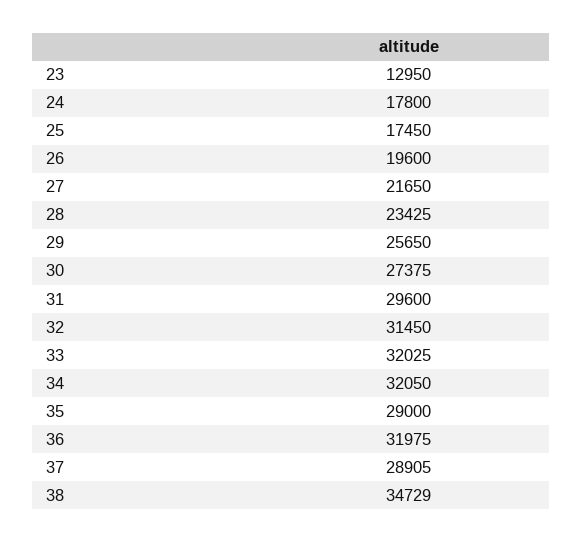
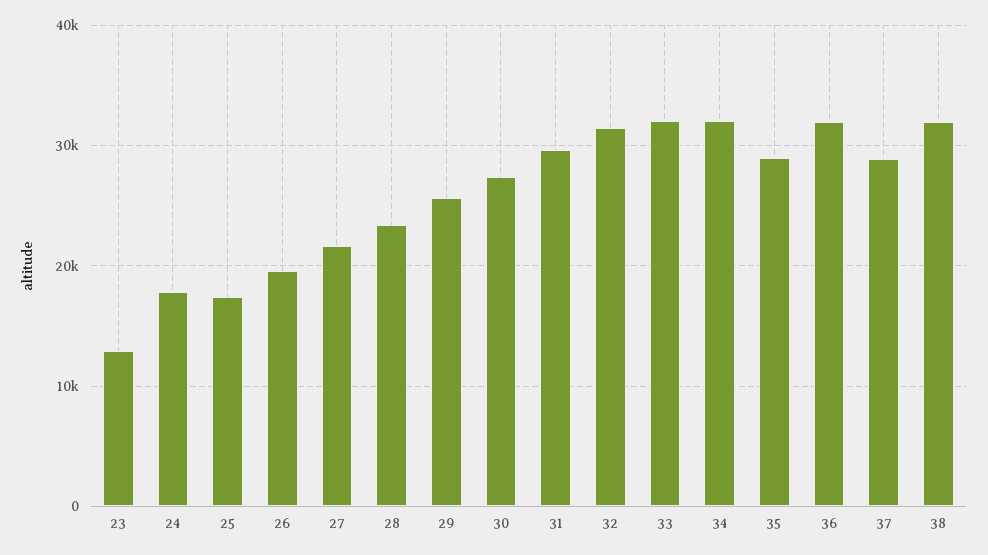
  {
    "23": 12950,
    "24": 17800,
    "25": 17450,
    "26": 19600,
    "27": 21650,
    "28": 23425,
    "29": 25650,
    "30": 27375,
    "31": 29600,
    "32": 31450,
    "33": 32025,
    "34": 32050,
    "35": 29000,
    "36": 31975,
    "37": 28905,
-   "38": 34729
+   "38": 32000
  }

